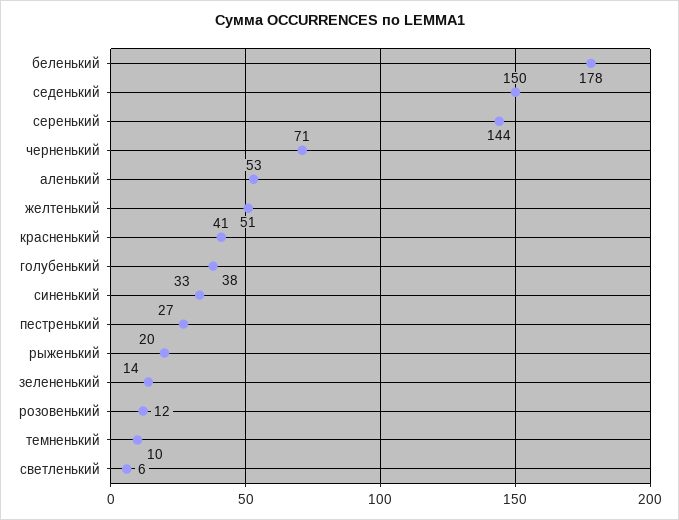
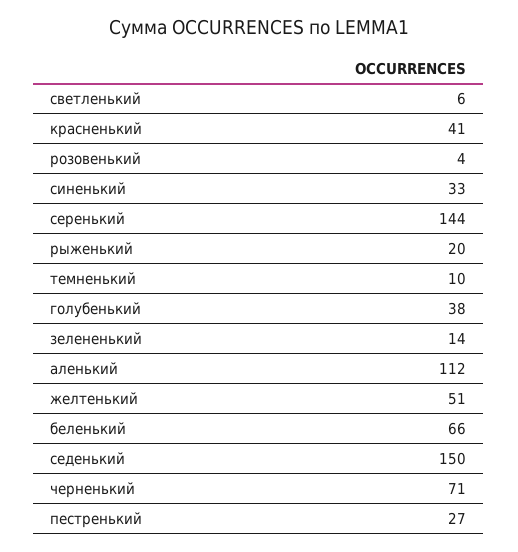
  {
-   "беленький": 178,
+   "беленький": 66,
    "седенький": 150,
    "серенький": 144,
    "черненький": 71,
-   "аленький": 53,
+   "аленький": 112,
    "желтенький": 51,
    "красненький": 41,
    "голубенький": 38,
    "синенький": 33,
    "пестренький": 27,
    "рыженький": 20,
    "зелененький": 14,
-   "розовенький": 12,
+   "розовенький": 4,
    "темненький": 10,
    "светленький": 6
  }

